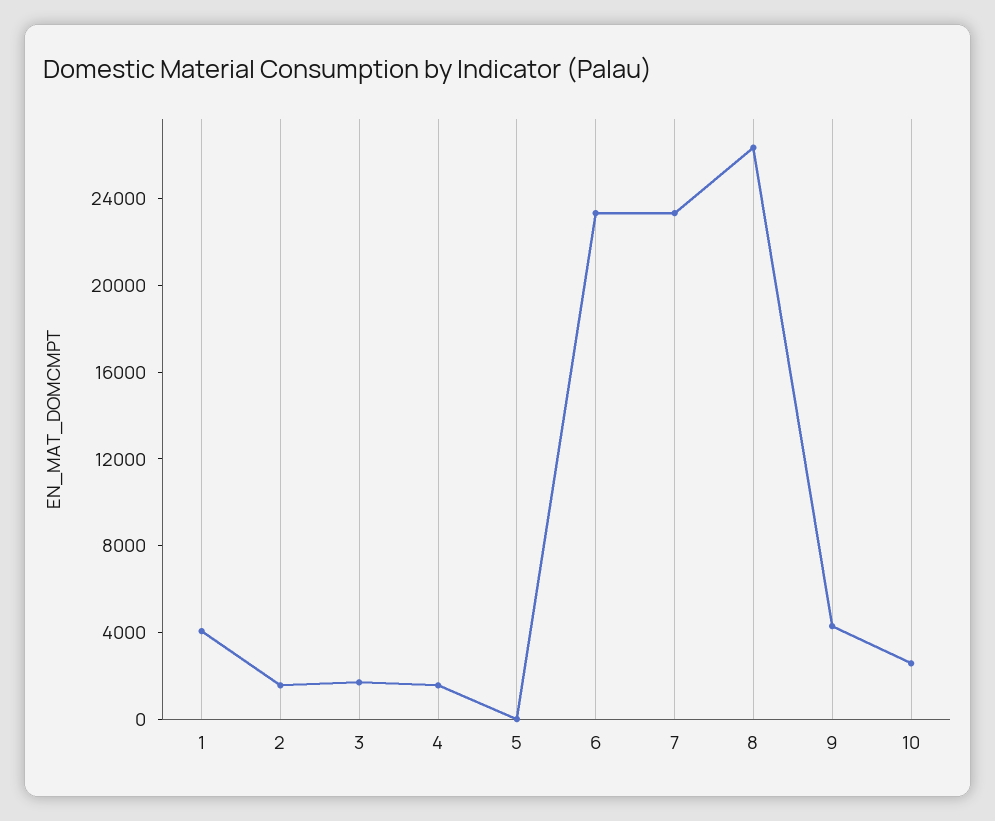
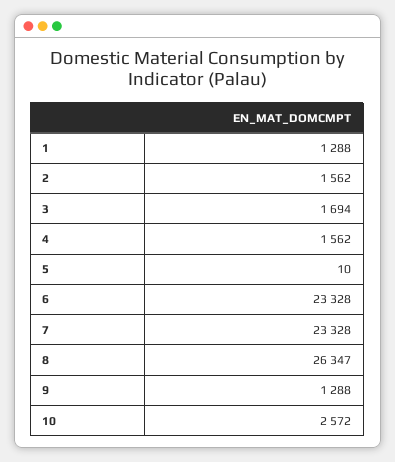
  {
-   "1": 4000,
+   "1": 1288,
    "2": 1562,
    "3": 1694,
    "4": 1562,
    "5": 10,
    "6": 23328,
    "7": 23328,
    "8": 26347,
-   "9": 4000,
+   "9": 1288,
    "10": 2572
  }

